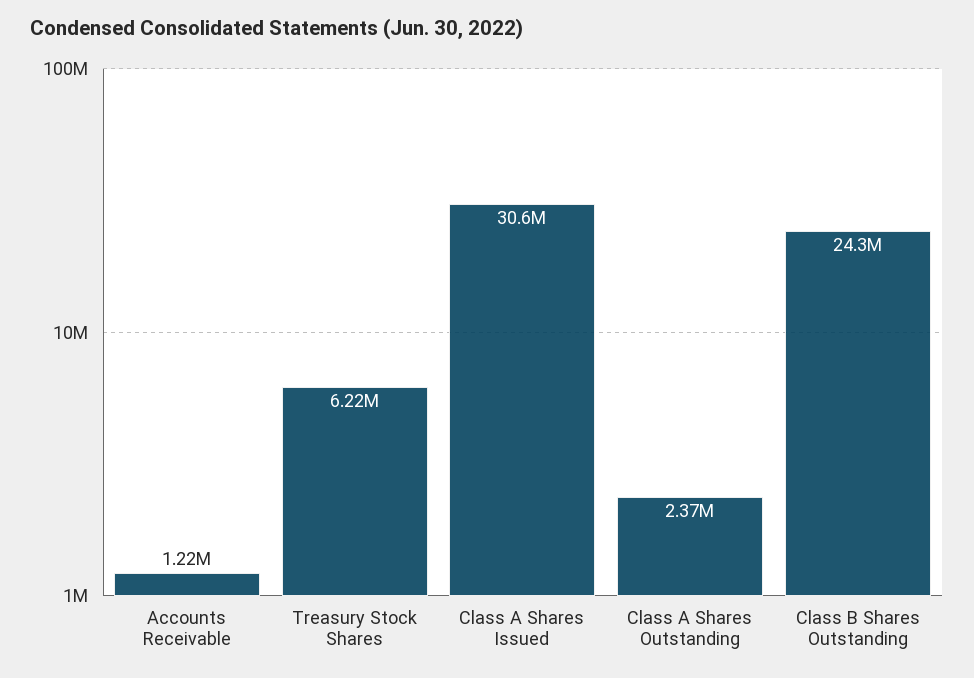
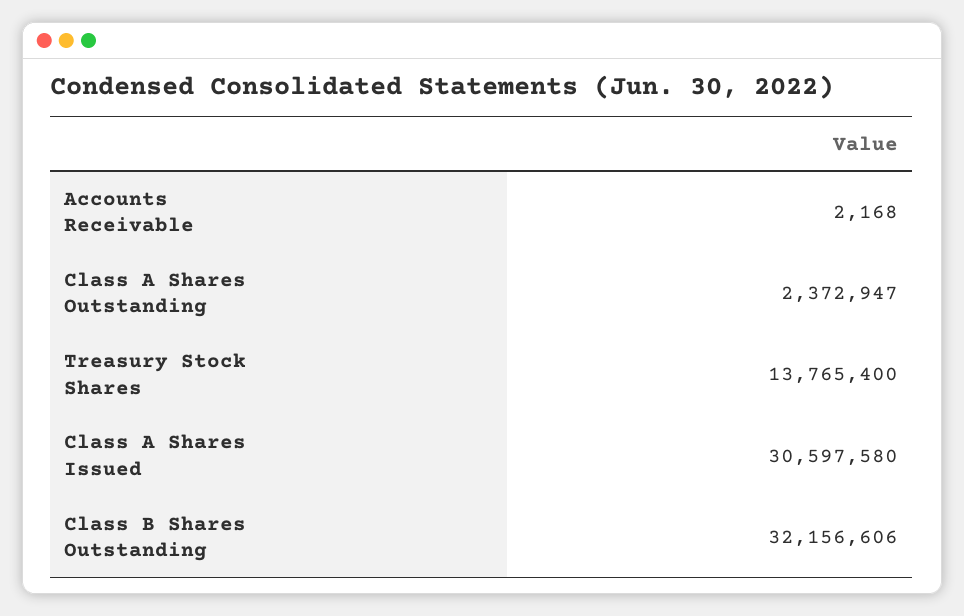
  {
-   "Accounts Receivable": 1220000,
+   "Accounts Receivable": 2168,
-   "Treasury Stock Shares": 6220000,
+   "Treasury Stock Shares": 13765400,
    "Class A Shares Issued": 30597580,
    "Class A Shares Outstanding": 2372947,
-   "Class B Shares Outstanding": 24300000
+   "Class B Shares Outstanding": 32156606
  }

